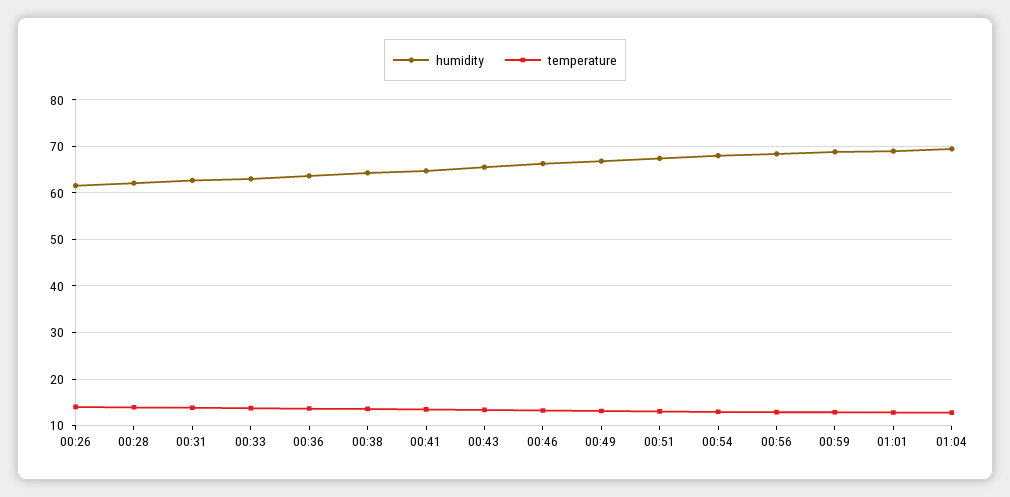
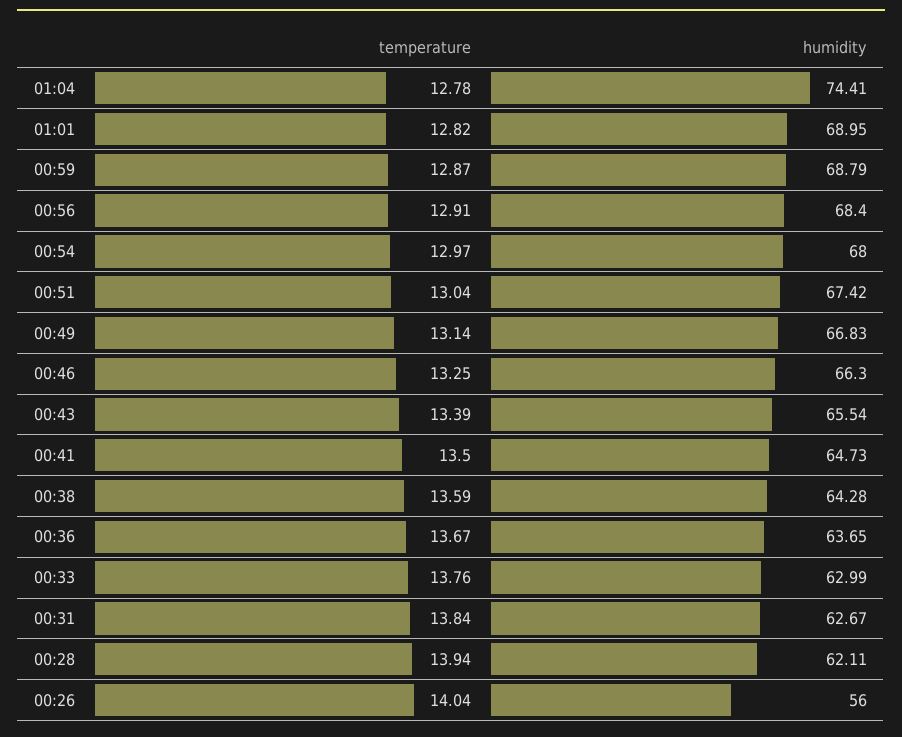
  {
    "humidity": {
-     "00:26": 62,
+     "00:26": 56,
      "00:28": 62.11,
      "00:31": 62.67,
      "00:33": 62.99,
      "00:36": 63.65,
      "00:38": 64.28,
      "00:41": 64.73,
      "00:43": 65.54,
      "00:46": 66.3,
      "00:49": 66.83,
      "00:51": 67.42,
      "00:54": 68,
      "00:56": 68.4,
      "00:59": 68.79,
      "01:01": 68.95,
-     "01:04": 70
+     "01:04": 74.41
    },
    "temperature": {
      "00:26": 14.04,
      "00:28": 13.94,
      "00:31": 13.84,
      "00:33": 13.76,
      "00:36": 13.67,
      "00:38": 13.59,
      "00:41": 13.5,
      "00:43": 13.39,
      "00:46": 13.25,
      "00:49": 13.14,
      "00:51": 13.04,
      "00:54": 12.97,
      "00:56": 12.91,
      "00:59": 12.87,
      "01:01": 12.82,
      "01:04": 12.78
    }
  }

